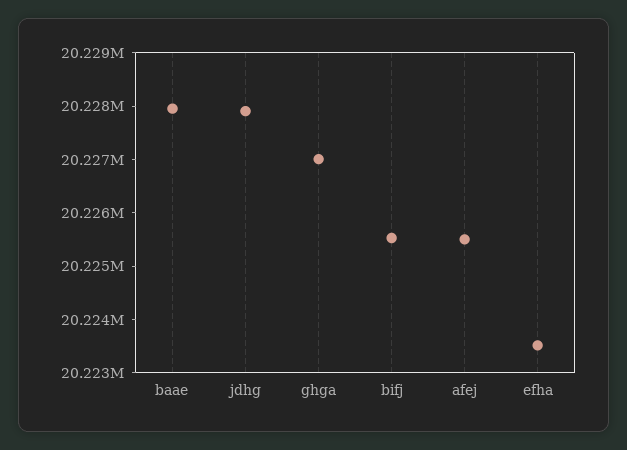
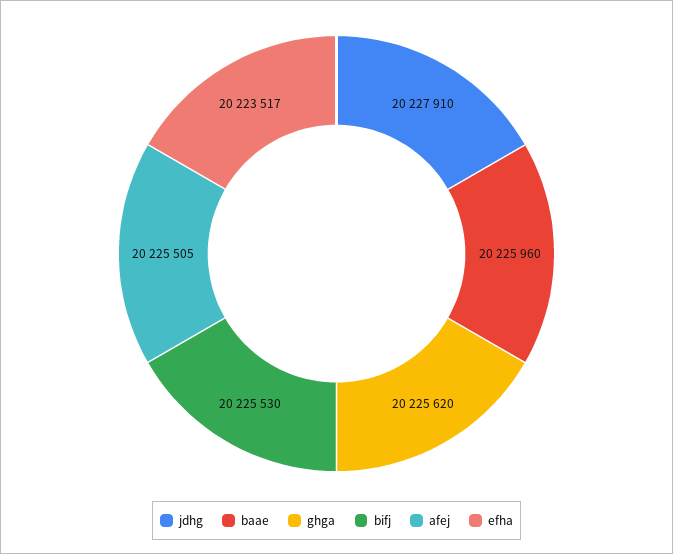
  {
-   "baae": 20228000,
+   "baae": 20225960,
    "jdhg": 20227910,
-   "ghga": 20227000,
+   "ghga": 20225620,
    "bifj": 20225530,
    "afej": 20225505,
    "efha": 20223517
  }

